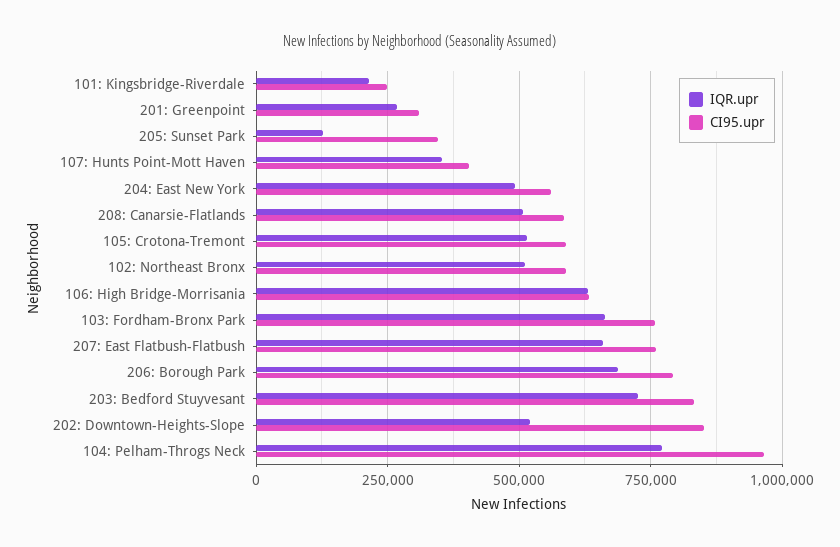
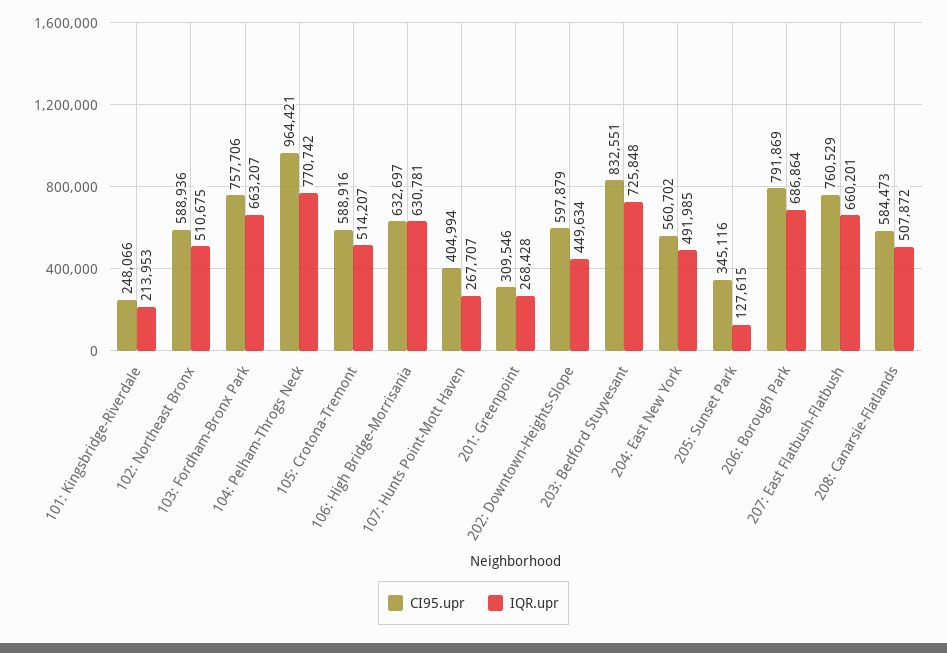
  {
    "IQR.upr": {
      "101: Kingsbridge-Riverdale": 213953,
      "201: Greenpoint": 268428,
      "205: Sunset Park": 127615,
-     "107: Hunts Point-Mott Haven": 350000,
+     "107: Hunts Point-Mott Haven": 267707,
      "204: East New York": 491985,
      "208: Canarsie-Flatlands": 507872,
      "105: Crotona-Tremont": 514207,
      "102: Northeast Bronx": 510675,
      "106: High Bridge-Morrisania": 630781,
      "103: Fordham-Bronx Park": 663207,
      "207: East Flatbush-Flatbush": 660201,
      "206: Borough Park": 686864,
      "203: Bedford Stuyvesant": 725848,
-     "202: Downtown-Heights-Slope": 525000,
+     "202: Downtown-Heights-Slope": 449634,
      "104: Pelham-Throgs Neck": 770742
    },
    "CI95.upr": {
      "101: Kingsbridge-Riverdale": 248066,
      "201: Greenpoint": 309546,
      "205: Sunset Park": 345116,
      "107: Hunts Point-Mott Haven": 404994,
      "204: East New York": 560702,
      "208: Canarsie-Flatlands": 584473,
      "105: Crotona-Tremont": 588916,
      "102: Northeast Bronx": 588936,
      "106: High Bridge-Morrisania": 632697,
      "103: Fordham-Bronx Park": 757706,
      "207: East Flatbush-Flatbush": 760529,
      "206: Borough Park": 791869,
      "203: Bedford Stuyvesant": 832551,
-     "202: Downtown-Heights-Slope": 850000,
+     "202: Downtown-Heights-Slope": 597879,
      "104: Pelham-Throgs Neck": 964421
    }
  }

